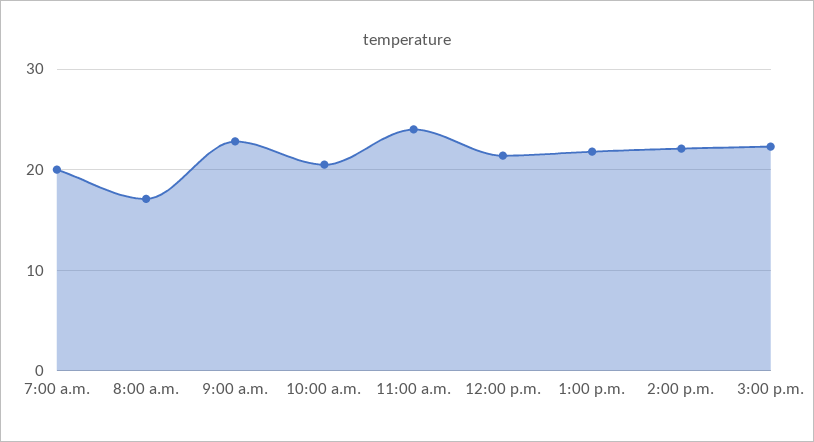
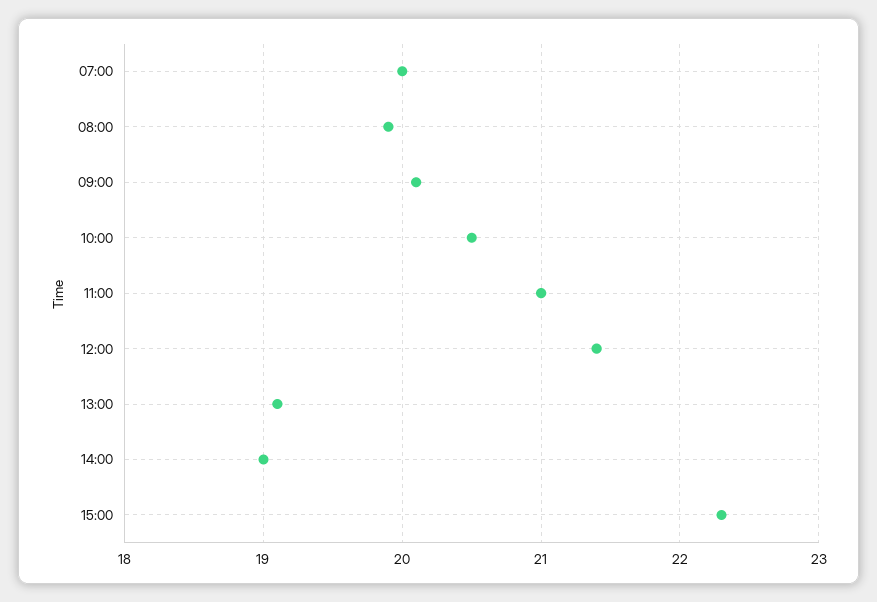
  {
    "7:00 a.m.": 20,
-   "8:00 a.m.": 17,
+   "8:00 a.m.": 19.9,
-   "9:00 a.m.": 23,
+   "9:00 a.m.": 20.1,
    "10:00 a.m.": 20.5,
-   "11:00 a.m.": 24,
+   "11:00 a.m.": 21,
    "12:00 p.m.": 21.4,
-   "1:00 p.m.": 22,
+   "1:00 p.m.": 19.1,
-   "2:00 p.m.": 22,
+   "2:00 p.m.": 19,
    "3:00 p.m.": 22.3
  }

